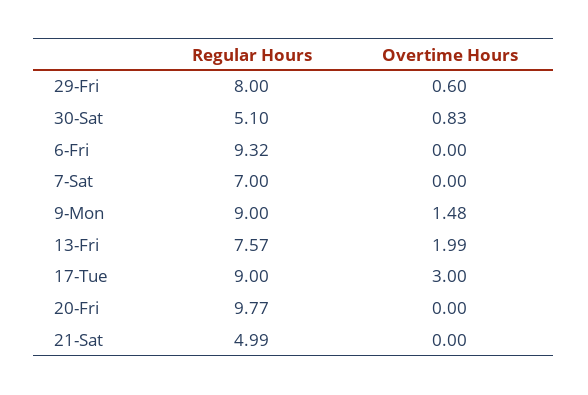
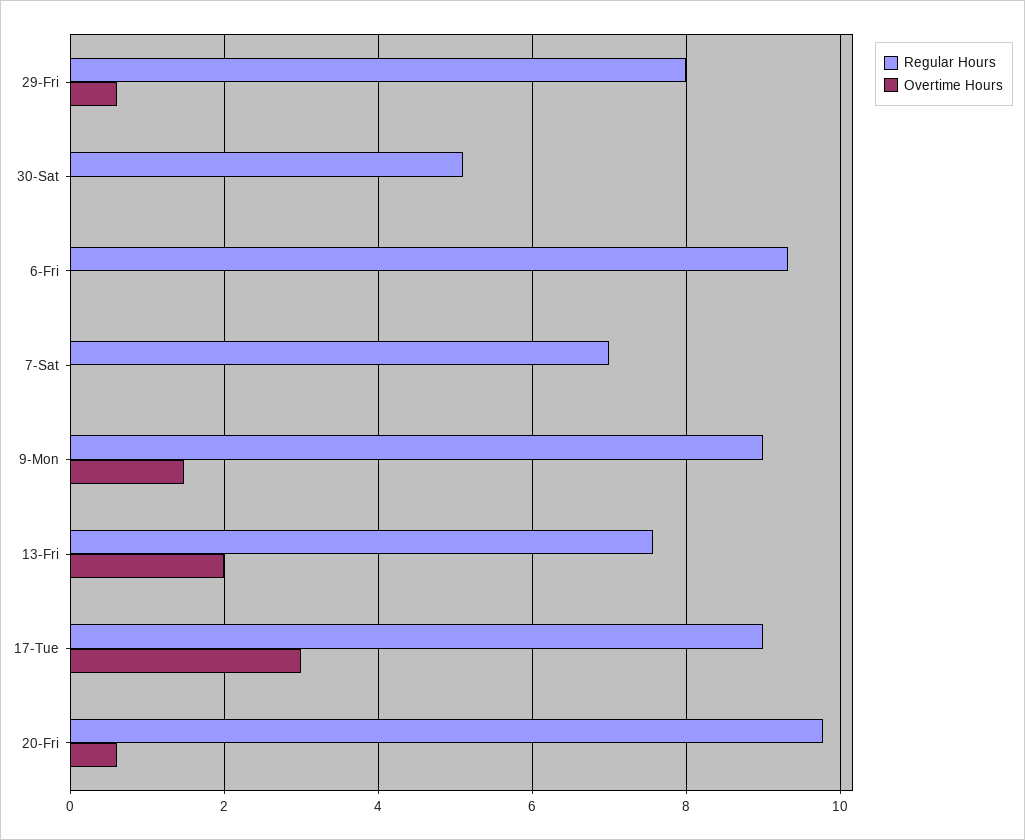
  {
    "Regular Hours": {
      "29-Fri": 8,
      "30-Sat": 5.1,
      "6-Fri": 9.32,
      "7-Sat": 7,
      "9-Mon": 9,
      "13-Fri": 7.57,
      "17-Tue": 9,
-     "20-Fri": 9.77,
+     "20-Fri": 9.77
-     "21-Sat": 4.99
    },
    "Overtime Hours": {
      "29-Fri": 0.6,
-     "30-Sat": 0.83,
+     "30-Sat": 0,
      "6-Fri": 0,
      "7-Sat": 0,
      "9-Mon": 1.48,
      "13-Fri": 1.99,
      "17-Tue": 3,
-     "20-Fri": 0,
+     "20-Fri": 0.6
-     "21-Sat": 0
    }
  }

